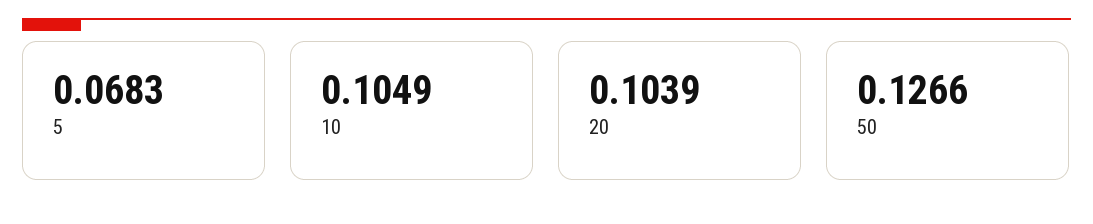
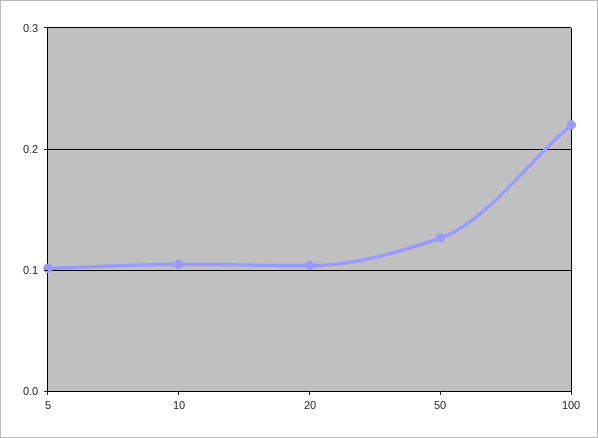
  {
-   "5": 0.0683,
+   "5": 0.1,
    "10": 0.1049,
    "20": 0.1039,
-   "50": 0.1266
+   "50": 0.1266,
+   "100": 0.22
  }

